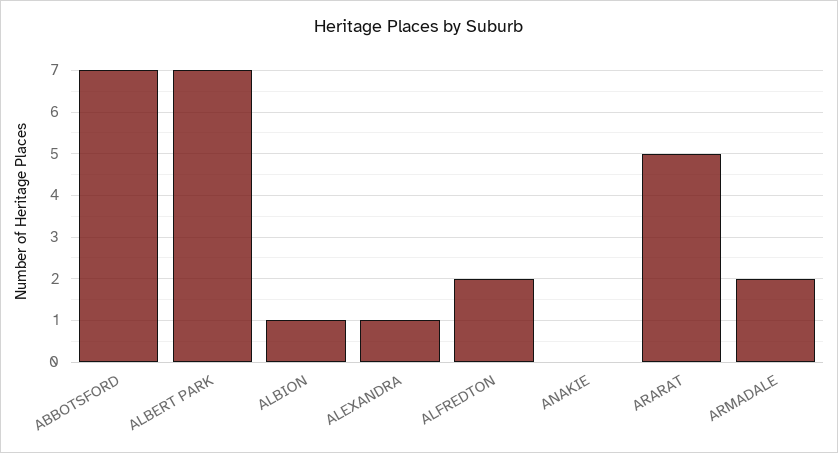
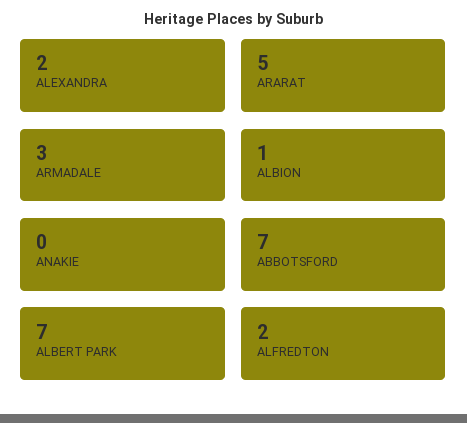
  {
    "ABBOTSFORD": 7,
    "ALBERT PARK": 7,
    "ALBION": 1,
-   "ALEXANDRA": 1,
+   "ALEXANDRA": 2,
    "ALFREDTON": 2,
    "ANAKIE": 0,
    "ARARAT": 5,
-   "ARMADALE": 2
+   "ARMADALE": 3
  }

